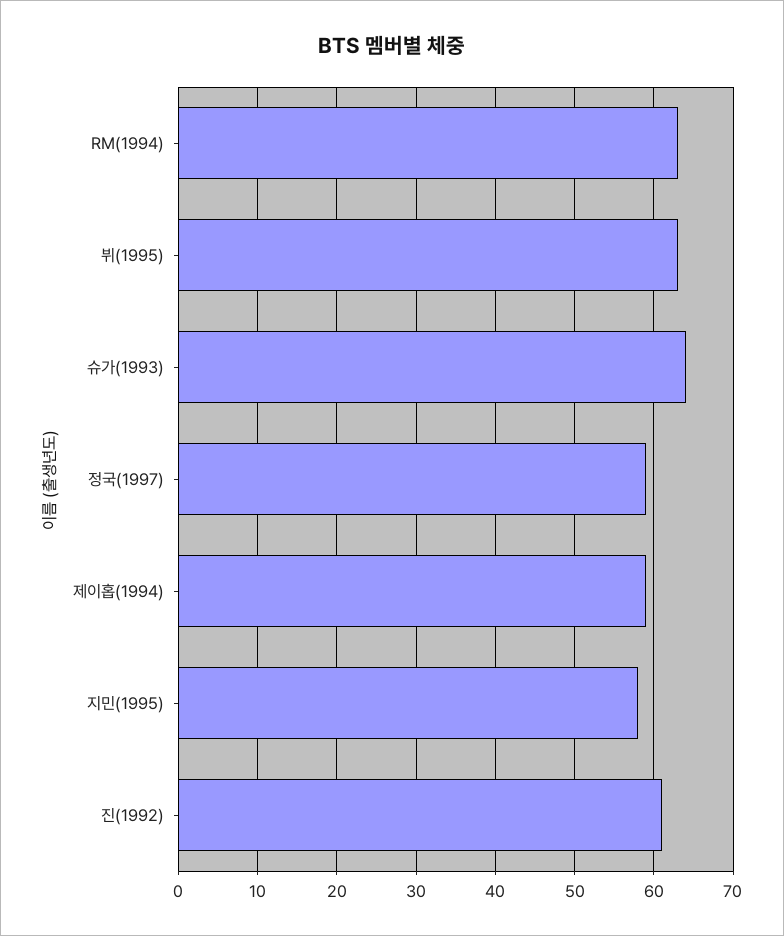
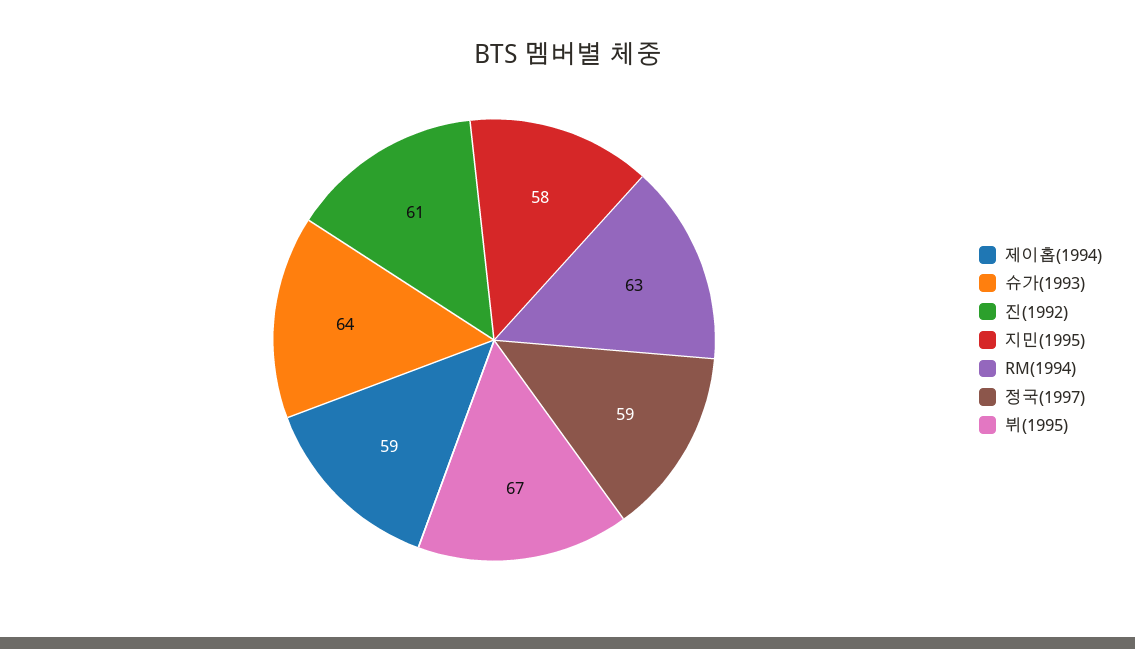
  {
    "RM(1994)": 63,
-   "뷔(1995)": 63,
+   "뷔(1995)": 67,
    "슈가(1993)": 64,
    "정국(1997)": 59,
    "제이홉(1994)": 59,
    "지민(1995)": 58,
    "진(1992)": 61
  }

